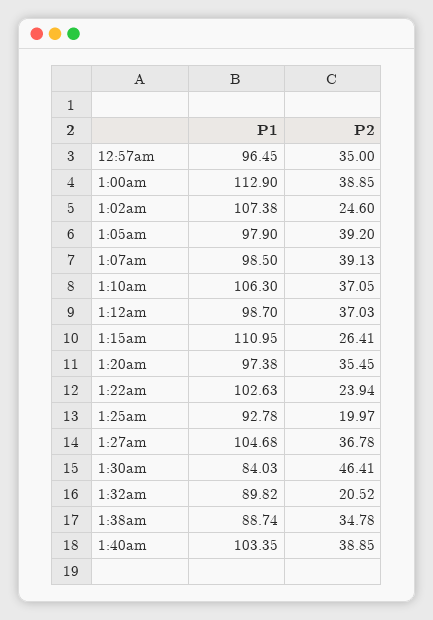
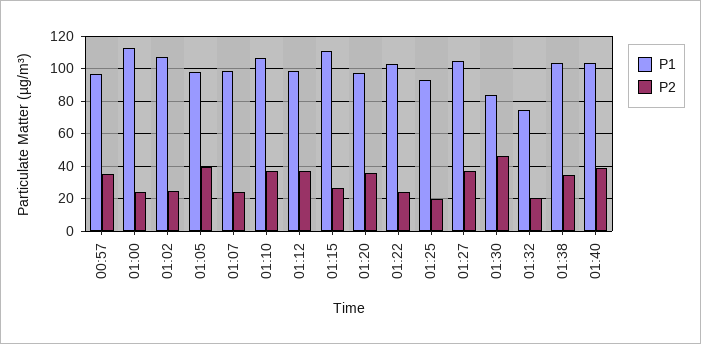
  {
    "P1": {
      "12:57am": 96.45,
      "1:00am": 112.9,
      "1:02am": 107.38,
      "1:05am": 97.9,
      "1:07am": 98.5,
      "1:10am": 106.3,
      "1:12am": 98.7,
      "1:15am": 110.95,
      "1:20am": 97.38,
      "1:22am": 102.63,
      "1:25am": 92.78,
      "1:27am": 104.68,
      "1:30am": 84.03,
-     "1:32am": 89.82,
+     "1:32am": 75,
-     "1:38am": 88.74,
+     "1:38am": 105,
      "1:40am": 103.35
    },
    "P2": {
      "12:57am": 35,
-     "1:00am": 38.85,
+     "1:00am": 25,
      "1:02am": 24.6,
      "1:05am": 39.2,
-     "1:07am": 39.13,
+     "1:07am": 25,
      "1:10am": 37.05,
      "1:12am": 37.03,
      "1:15am": 26.41,
      "1:20am": 35.45,
      "1:22am": 23.94,
      "1:25am": 19.97,
      "1:27am": 36.78,
      "1:30am": 46.41,
      "1:32am": 20.52,
      "1:38am": 34.78,
      "1:40am": 38.85
    }
  }

